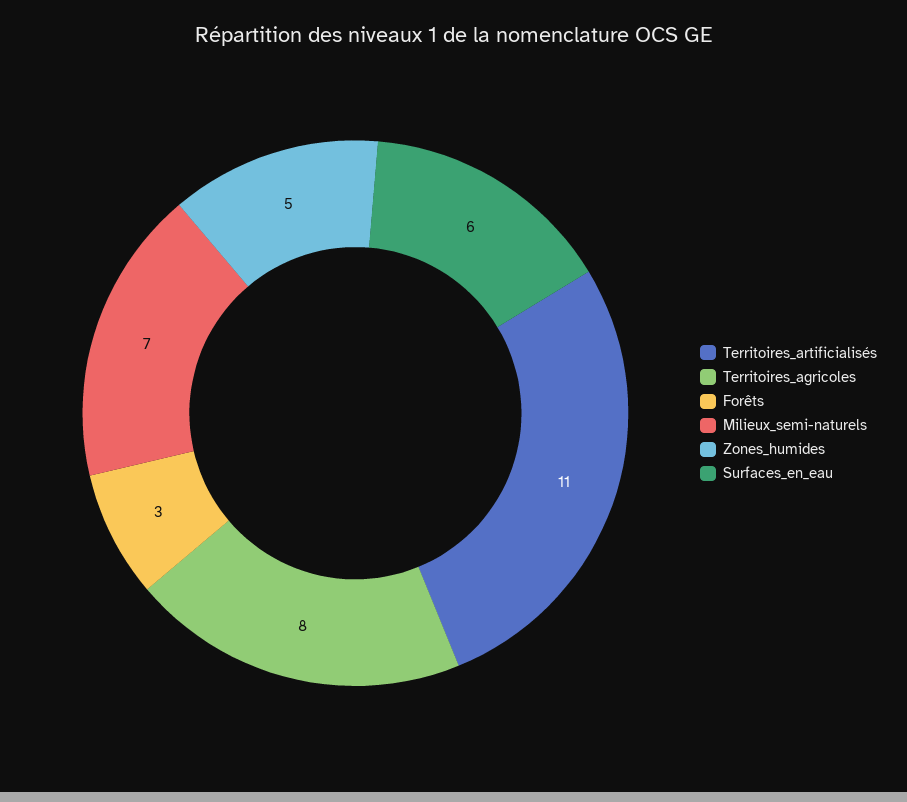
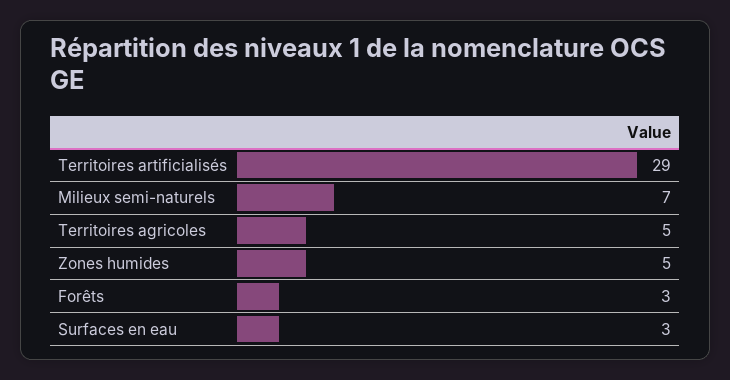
  {
-   "Territoires_artificialisés": 11,
+   "Territoires_artificialisés": 29,
-   "Territoires_agricoles": 8,
+   "Territoires_agricoles": 5,
    "Forêts": 3,
    "Milieux_semi-naturels": 7,
    "Zones_humides": 5,
-   "Surfaces_en_eau": 6
+   "Surfaces_en_eau": 3
  }

